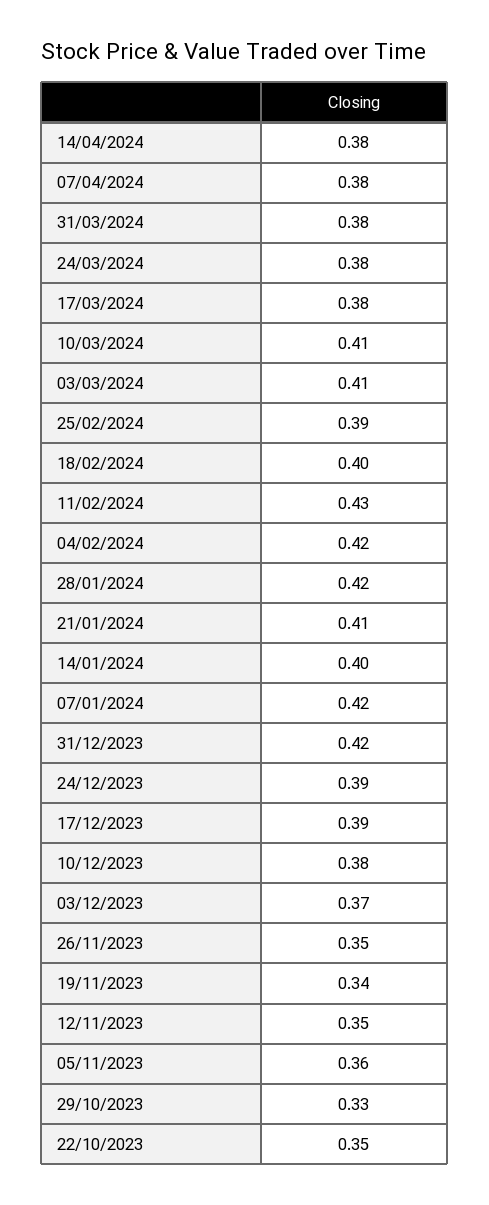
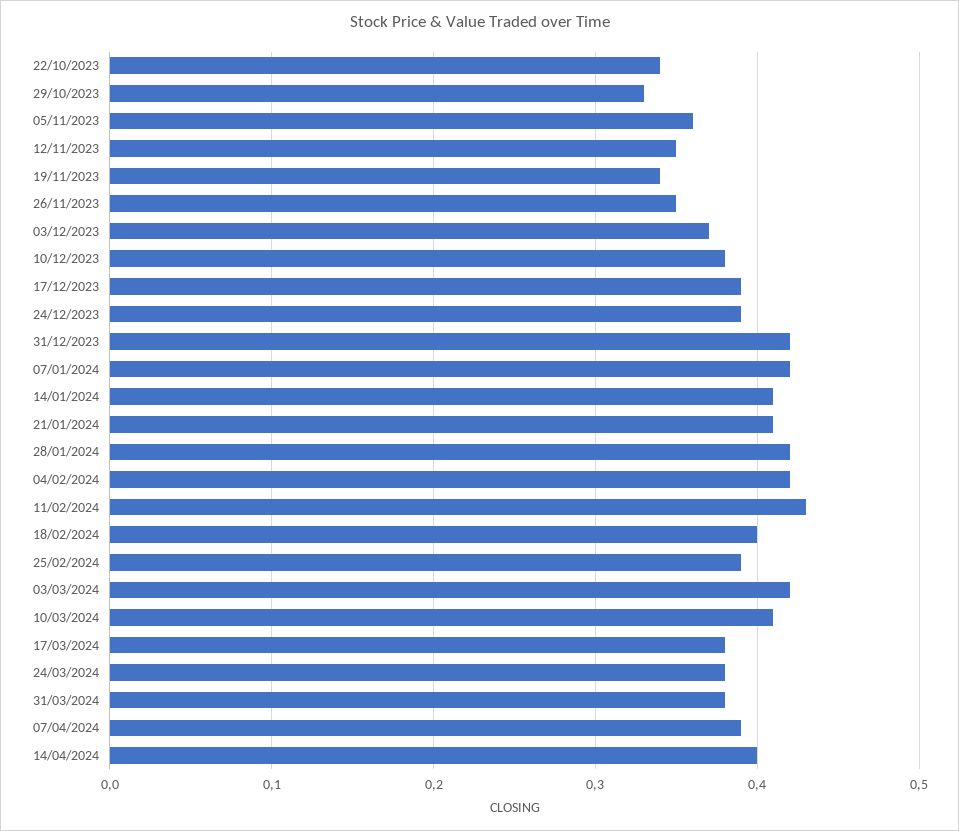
  {
-   "14/04/2024": 0.38,
+   "14/04/2024": 0.4,
-   "07/04/2024": 0.38,
+   "07/04/2024": 0.39,
    "31/03/2024": 0.38,
    "24/03/2024": 0.38,
    "17/03/2024": 0.38,
    "10/03/2024": 0.41,
-   "03/03/2024": 0.41,
+   "03/03/2024": 0.42,
    "25/02/2024": 0.39,
    "18/02/2024": 0.4,
    "11/02/2024": 0.43,
    "04/02/2024": 0.42,
    "28/01/2024": 0.42,
    "21/01/2024": 0.41,
-   "14/01/2024": 0.4,
+   "14/01/2024": 0.41,
    "07/01/2024": 0.42,
    "31/12/2023": 0.42,
    "24/12/2023": 0.39,
    "17/12/2023": 0.39,
    "10/12/2023": 0.38,
    "03/12/2023": 0.37,
    "26/11/2023": 0.35,
    "19/11/2023": 0.34,
    "12/11/2023": 0.35,
    "05/11/2023": 0.36,
    "29/10/2023": 0.33,
-   "22/10/2023": 0.35
+   "22/10/2023": 0.34
  }

